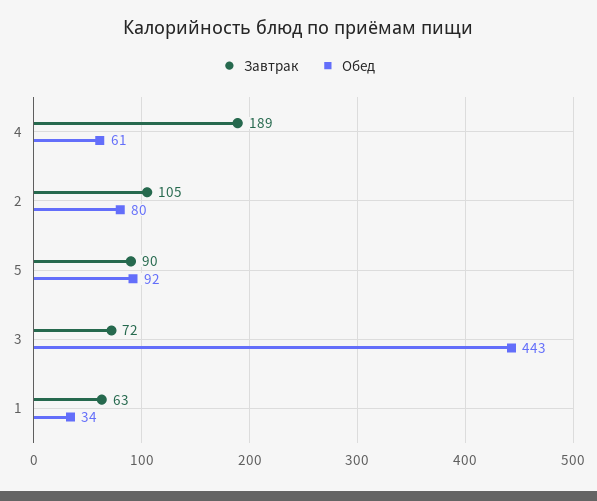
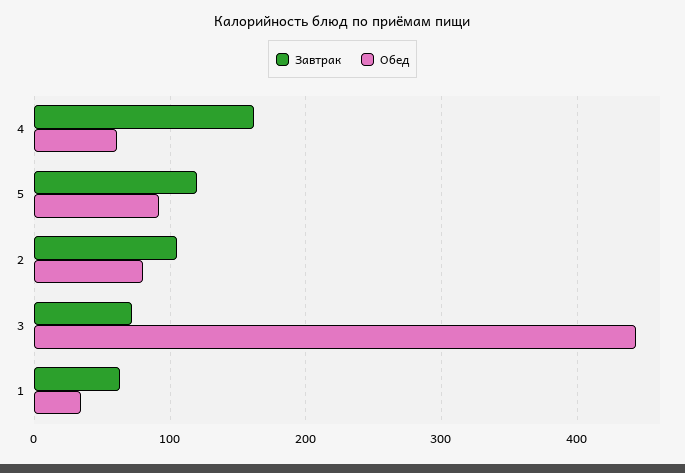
  {
    "Завтрак": {
-     "4": 189,
+     "4": 160,
      "2": 105,
-     "5": 90,
+     "5": 120,
      "3": 72,
      "1": 63
    },
    "Обед": {
      "4": 61,
      "2": 80,
      "5": 92,
      "3": 443,
      "1": 34
    }
  }

